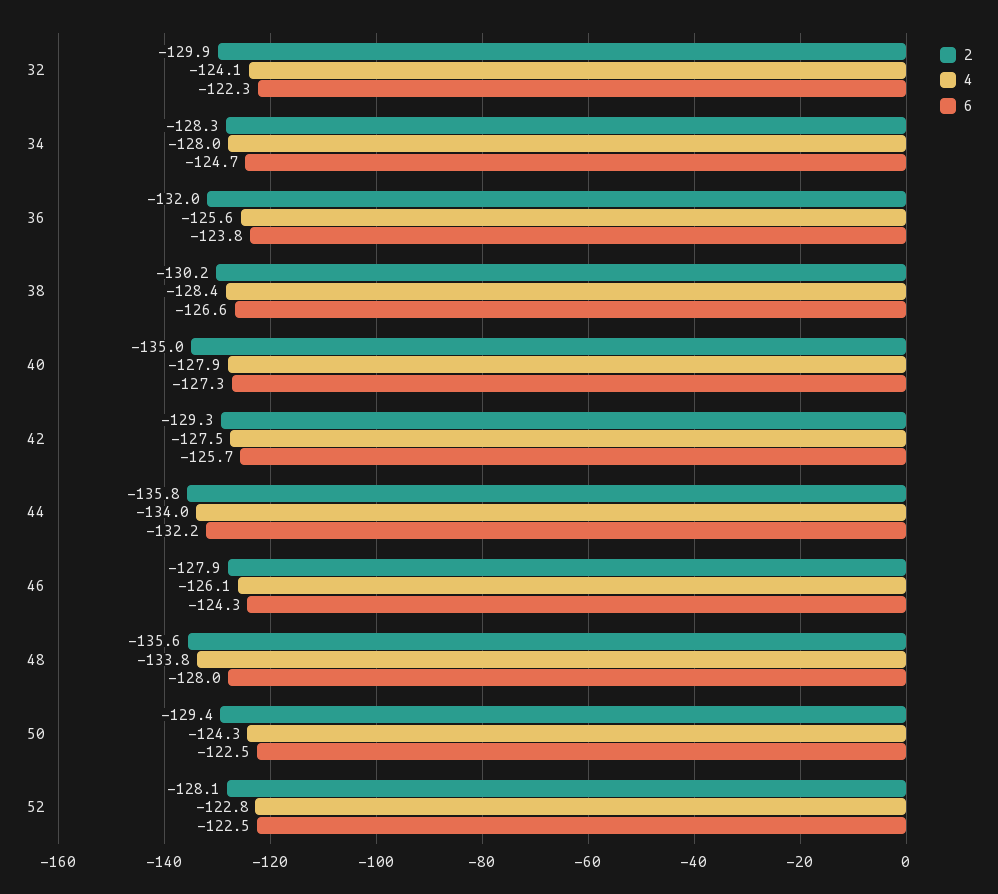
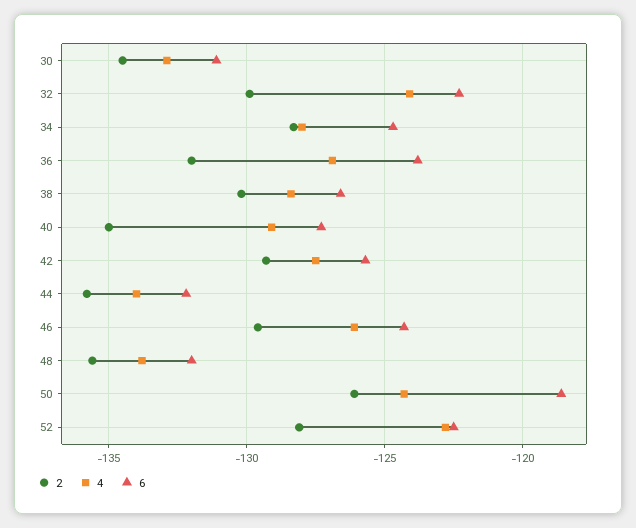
  {
    "2": {
      "32": -129.9,
      "34": -128.3,
      "36": -132,
      "38": -130.2,
      "40": -135,
      "42": -129.3,
      "44": -135.8,
-     "46": -127.9,
+     "46": -129.5,
      "48": -135.6,
-     "50": -129.4,
+     "50": -126,
-     "52": -128.1
+     "52": -128.1,
+     "30": -134.5
    },
    "4": {
      "32": -124.1,
      "34": -128,
-     "36": -125.6,
+     "36": -127,
      "38": -128.4,
-     "40": -127.9,
+     "40": -129,
      "42": -127.5,
      "44": -134,
      "46": -126.1,
      "48": -133.8,
      "50": -124.3,
-     "52": -122.8
+     "52": -122.8,
+     "30": -133
    },
    "6": {
      "32": -122.3,
      "34": -124.7,
      "36": -123.8,
      "38": -126.6,
      "40": -127.3,
      "42": -125.7,
      "44": -132.2,
      "46": -124.3,
-     "48": -128,
+     "48": -132,
-     "50": -122.5,
+     "50": -118.5,
-     "52": -122.5
+     "52": -122.5,
+     "30": -131
    }
  }

